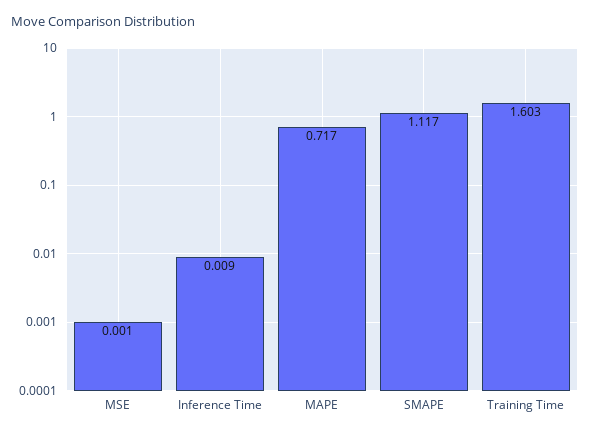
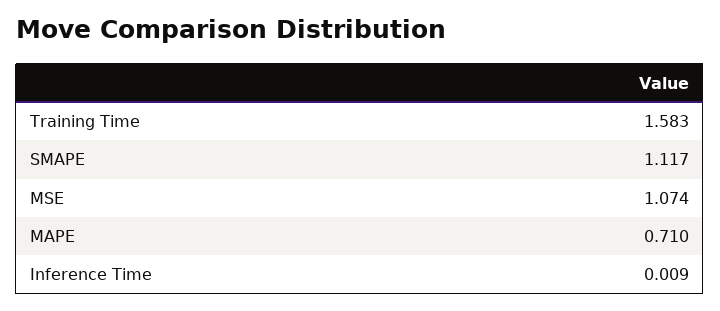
  {
-   "MSE": 0.001,
+   "MSE": 1.074,
    "Inference Time": 0.009,
-   "MAPE": 0.717,
+   "MAPE": 0.71,
    "SMAPE": 1.117,
-   "Training Time": 1.603
+   "Training Time": 1.583
  }

